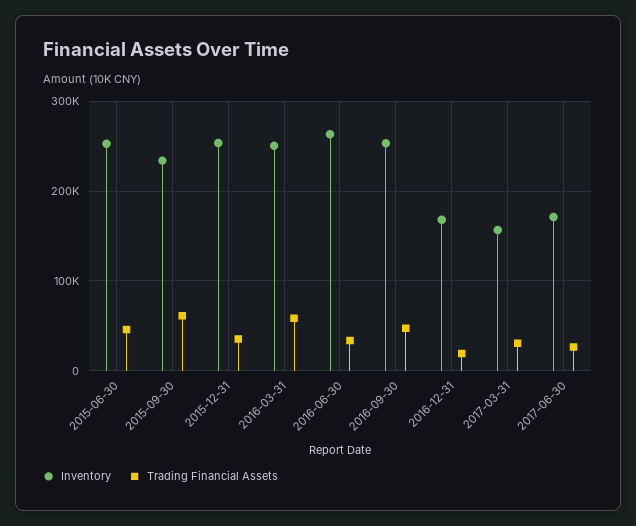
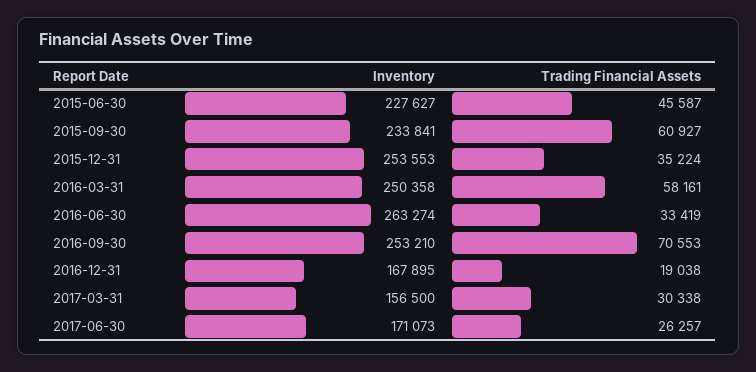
  {
    "Inventory": {
-     "2015-06-30": 250000,
+     "2015-06-30": 227627,
      "2015-09-30": 233841,
      "2015-12-31": 253553,
      "2016-03-31": 250358,
      "2016-06-30": 263274,
      "2016-09-30": 253210,
      "2016-12-31": 167895,
      "2017-03-31": 156500,
      "2017-06-30": 171073
    },
    "Trading Financial Assets": {
      "2015-06-30": 45587,
      "2015-09-30": 60927,
      "2015-12-31": 35224,
      "2016-03-31": 58161,
      "2016-06-30": 33419,
-     "2016-09-30": 50000,
+     "2016-09-30": 70553,
      "2016-12-31": 19038,
      "2017-03-31": 30338,
      "2017-06-30": 26257
    }
  }

